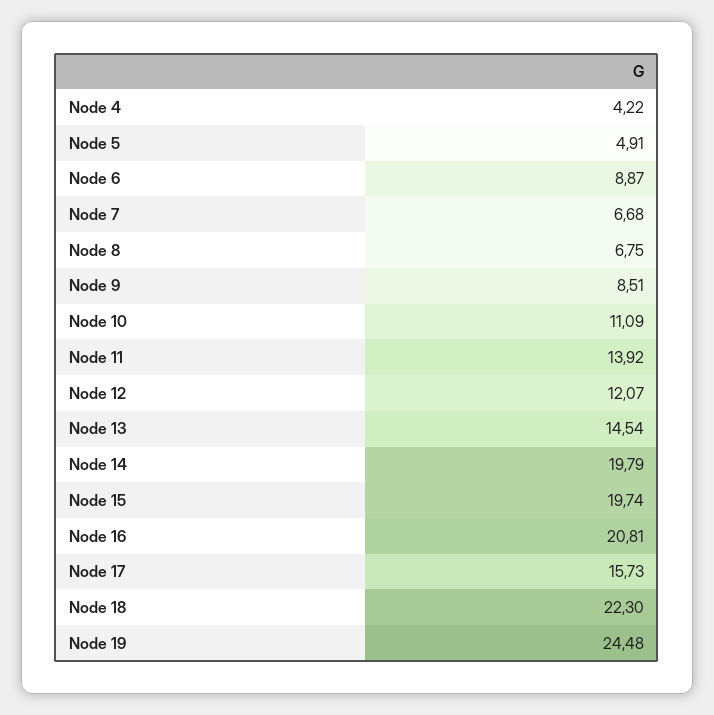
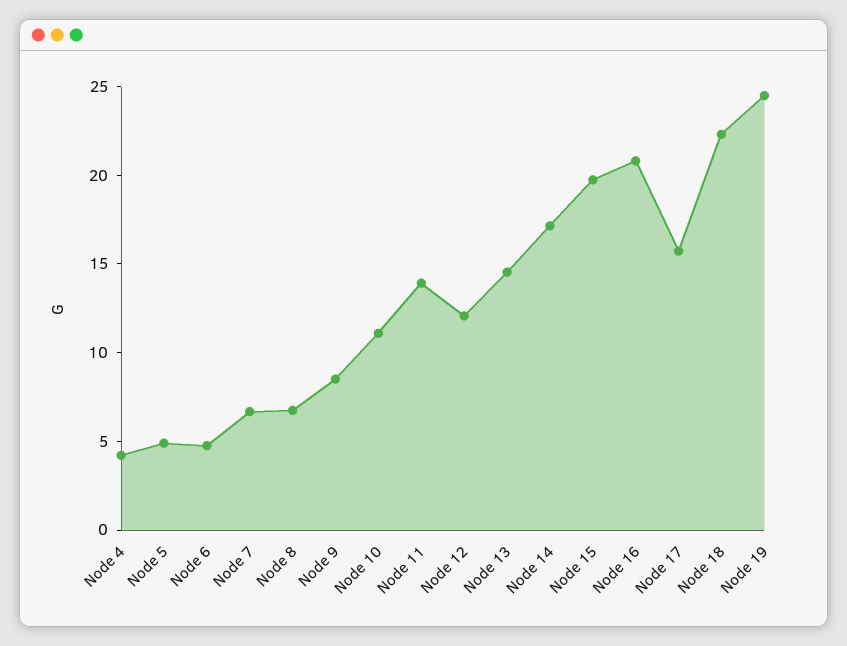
  {
    "Node 4": 4.22,
    "Node 5": 4.91,
-   "Node 6": 8.87,
+   "Node 6": 5,
    "Node 7": 6.68,
    "Node 8": 6.75,
    "Node 9": 8.51,
    "Node 10": 11.09,
    "Node 11": 13.92,
    "Node 12": 12.07,
    "Node 13": 14.54,
-   "Node 14": 19.79,
+   "Node 14": 17,
    "Node 15": 19.74,
    "Node 16": 20.81,
    "Node 17": 15.73,
    "Node 18": 22.3,
    "Node 19": 24.48
  }

